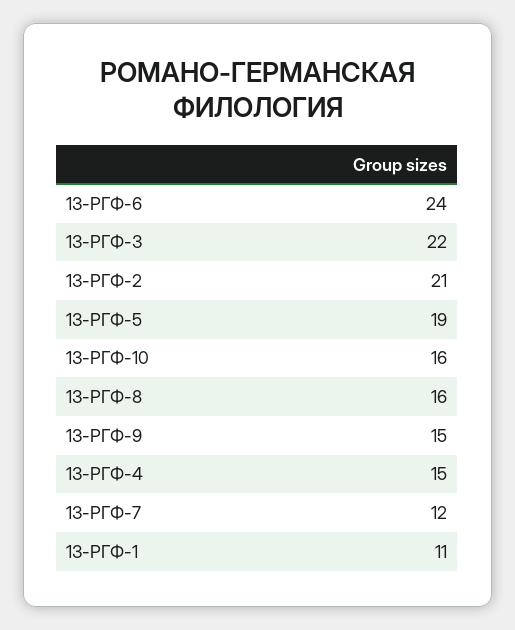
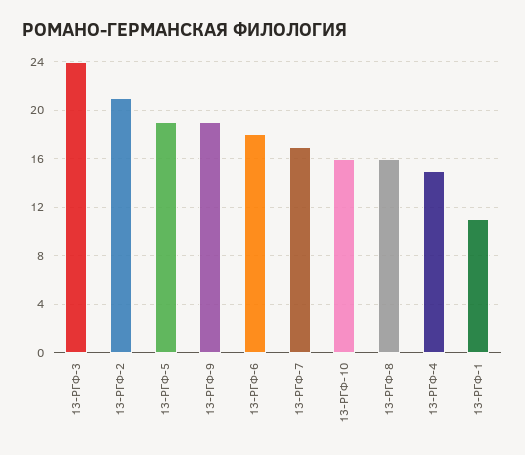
  {
-   "13-РГФ-6": 24,
+   "13-РГФ-6": 18,
-   "13-РГФ-3": 22,
+   "13-РГФ-3": 24,
    "13-РГФ-2": 21,
    "13-РГФ-5": 19,
    "13-РГФ-10": 16,
    "13-РГФ-8": 16,
-   "13-РГФ-9": 15,
+   "13-РГФ-9": 19,
    "13-РГФ-4": 15,
-   "13-РГФ-7": 12,
+   "13-РГФ-7": 17,
    "13-РГФ-1": 11
  }

